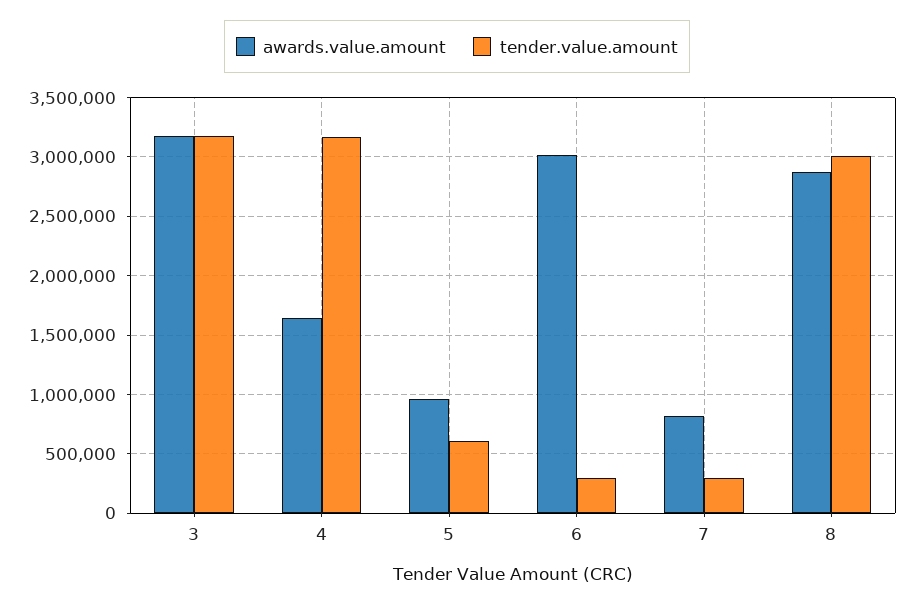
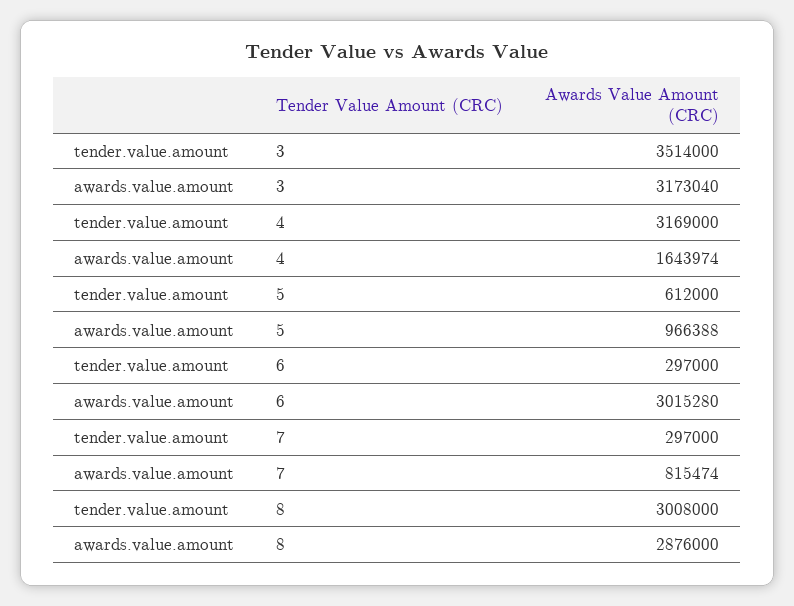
  {
    "awards.value.amount": {
      "3": 3173040,
      "4": 1643974,
      "5": 966388,
      "6": 3015280,
      "7": 815474,
      "8": 2876000
    },
    "tender.value.amount": {
-     "3": 3200000,
+     "3": 3514000,
      "4": 3169000,
      "5": 612000,
      "6": 297000,
      "7": 297000,
      "8": 3008000
    }
  }

